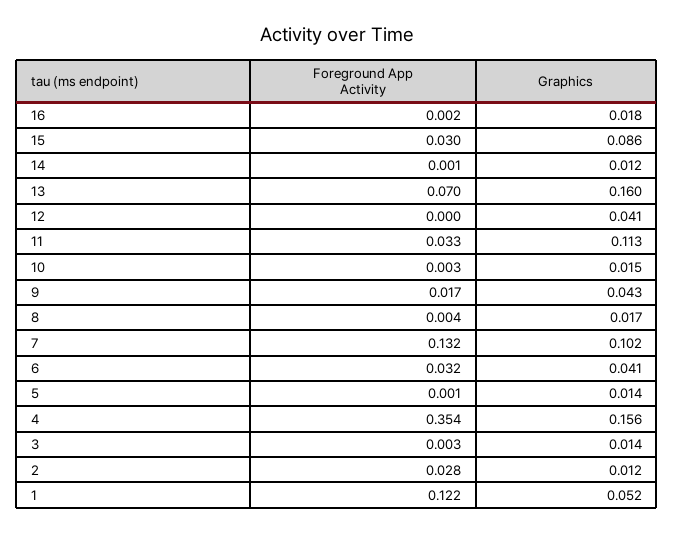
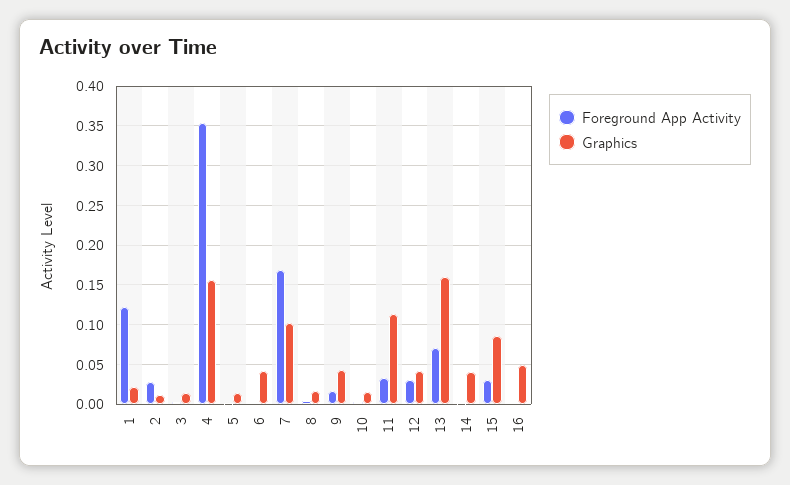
  {
    "Foreground App Activity": {
      "16": 0.002,
      "15": 0.03,
      "14": 0.001,
      "13": 0.07,
-     "12": 0,
+     "12": 0.03,
      "11": 0.033,
      "10": 0.003,
      "9": 0.017,
      "8": 0.004,
-     "7": 0.132,
+     "7": 0.17,
-     "6": 0.032,
+     "6": 0,
      "5": 0.001,
      "4": 0.354,
      "3": 0.003,
      "2": 0.028,
      "1": 0.122
    },
    "Graphics": {
-     "16": 0.018,
+     "16": 0.05,
      "15": 0.086,
-     "14": 0.012,
+     "14": 0.04,
      "13": 0.16,
      "12": 0.041,
      "11": 0.113,
      "10": 0.015,
      "9": 0.043,
      "8": 0.017,
      "7": 0.102,
      "6": 0.041,
      "5": 0.014,
      "4": 0.156,
      "3": 0.014,
      "2": 0.012,
-     "1": 0.052
+     "1": 0.02
    }
  }

